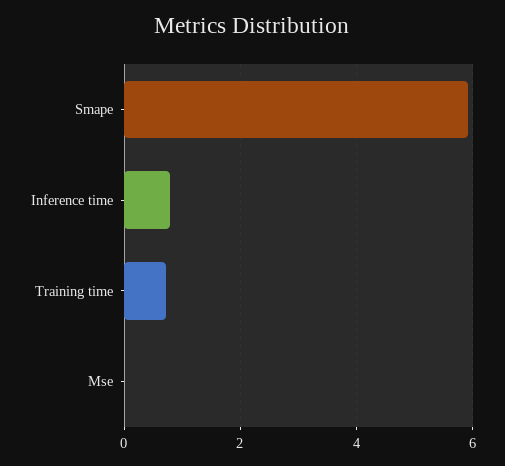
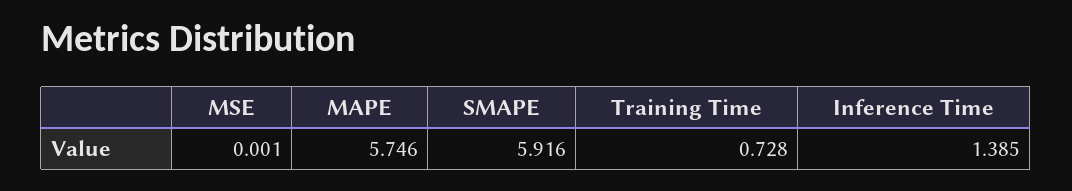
  {
    "Smape": 5.916,
-   "Inference time": 0.8,
+   "Inference time": 1.385,
    "Training time": 0.728,
-   "Mse": 0.001
+   "Mse": 0.001,
+   "MAPE": 5.746
  }

